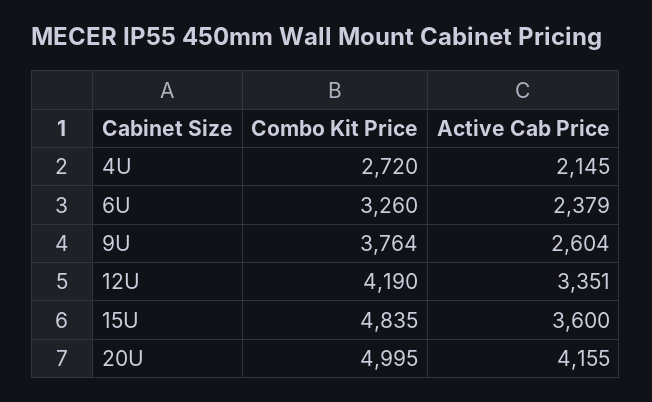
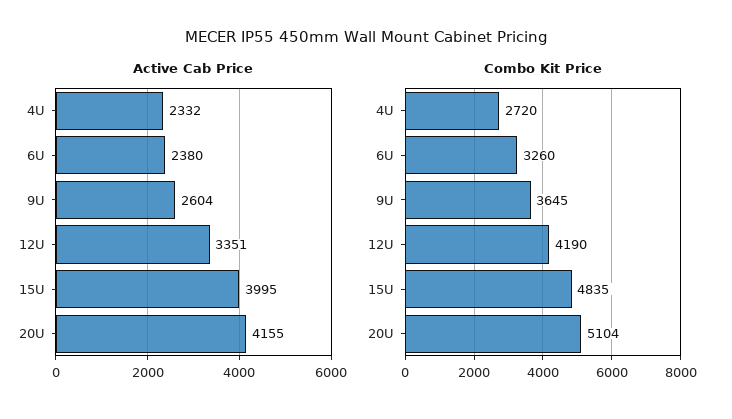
  {
    "Combo Kit Price": {
      "4U": 2720,
      "6U": 3260,
-     "9U": 3764,
+     "9U": 3645,
      "12U": 4190,
      "15U": 4835,
-     "20U": 4995
+     "20U": 5104
    },
    "Active Cab Price": {
-     "4U": 2145,
+     "4U": 2332,
-     "6U": 2379,
+     "6U": 2380,
      "9U": 2604,
      "12U": 3351,
-     "15U": 3600,
+     "15U": 3995,
      "20U": 4155
    }
  }

